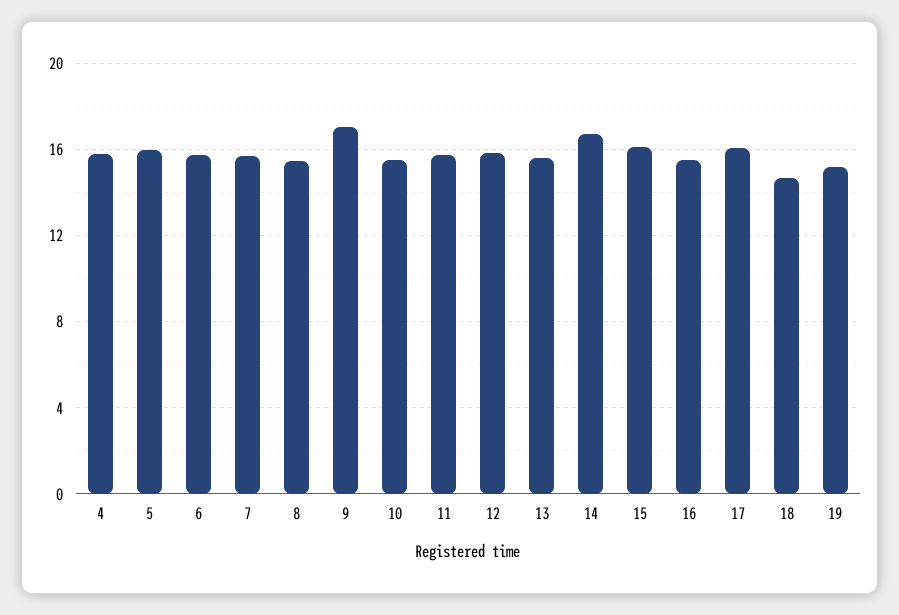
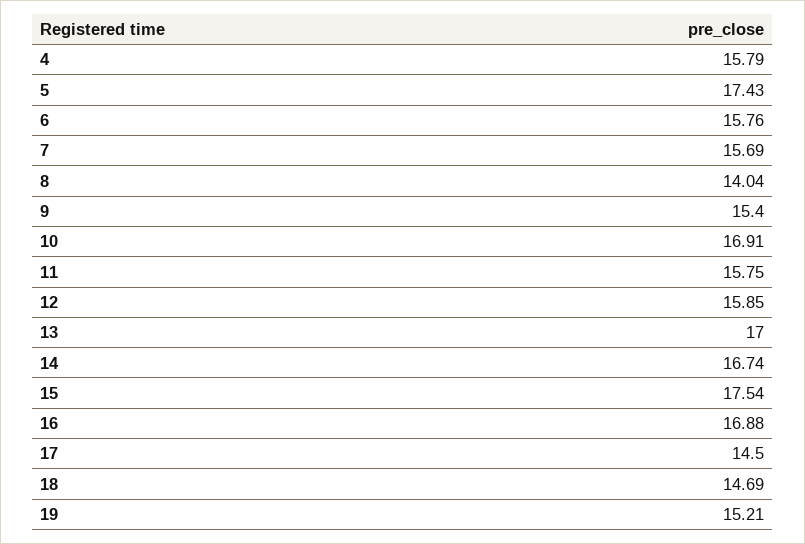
  {
    "4": 15.79,
-   "5": 16,
+   "5": 17.43,
    "6": 15.76,
    "7": 15.69,
-   "8": 15.5,
+   "8": 14.04,
-   "9": 17,
+   "9": 15.4,
-   "10": 15.5,
+   "10": 16.91,
    "11": 15.75,
    "12": 15.85,
-   "13": 15.5,
+   "13": 17,
    "14": 16.74,
-   "15": 16,
+   "15": 17.54,
-   "16": 15.5,
+   "16": 16.88,
-   "17": 16,
+   "17": 14.5,
    "18": 14.69,
    "19": 15.21
  }

